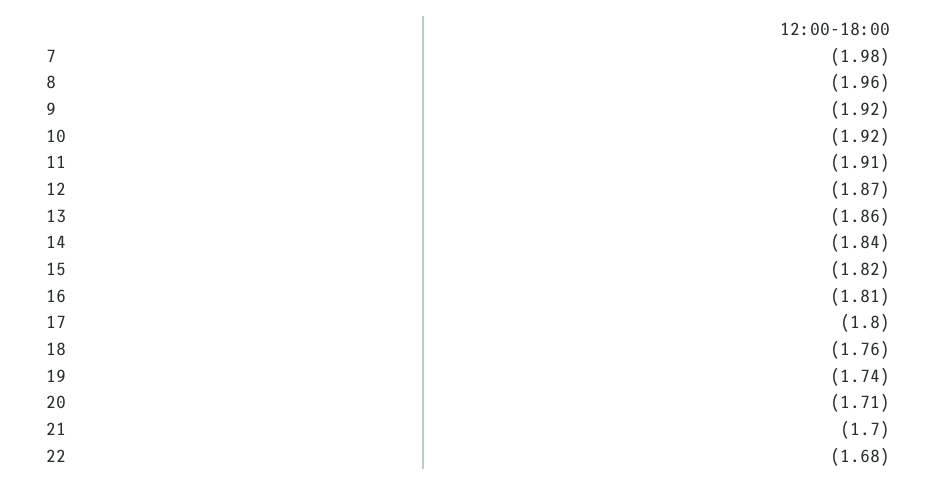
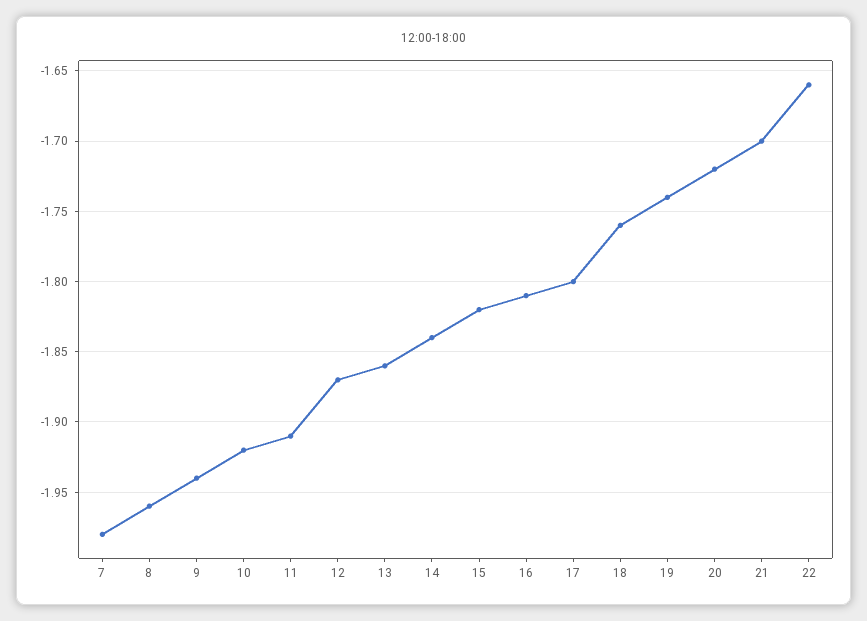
  {
    "7": -1.98,
    "8": -1.96,
-   "9": -1.92,
+   "9": -1.94,
    "10": -1.92,
    "11": -1.91,
    "12": -1.87,
    "13": -1.86,
    "14": -1.84,
    "15": -1.82,
    "16": -1.81,
    "17": -1.8,
    "18": -1.76,
    "19": -1.74,
-   "20": -1.71,
+   "20": -1.72,
    "21": -1.7,
-   "22": -1.68
+   "22": -1.66
  }

